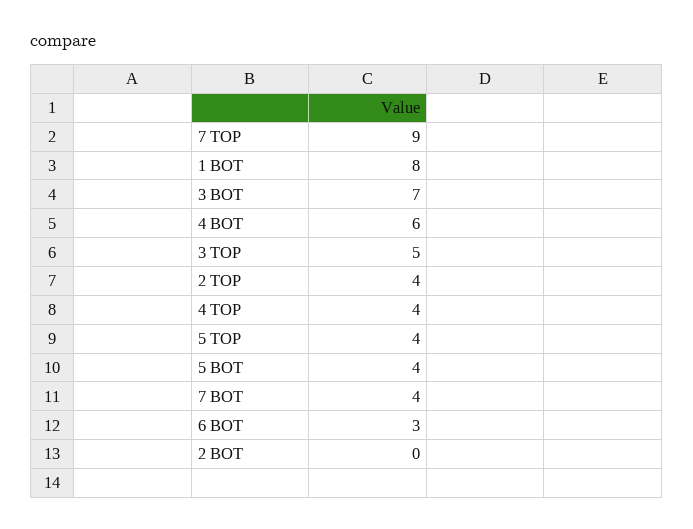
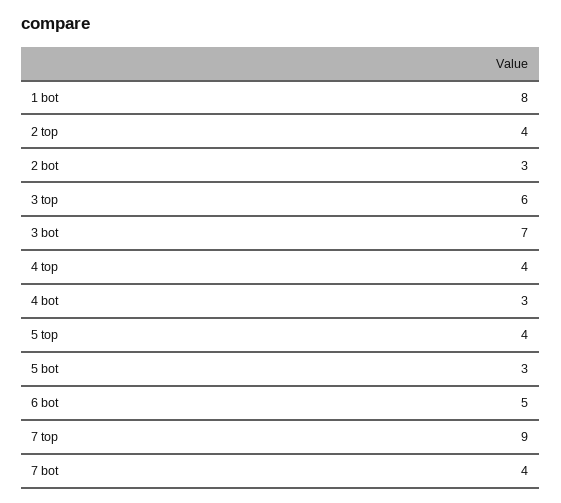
  {
    "7 TOP": 9,
    "1 BOT": 8,
    "3 BOT": 7,
-   "4 BOT": 6,
+   "4 BOT": 3,
-   "3 TOP": 5,
+   "3 TOP": 6,
    "2 TOP": 4,
    "4 TOP": 4,
    "5 TOP": 4,
-   "5 BOT": 4,
+   "5 BOT": 3,
    "7 BOT": 4,
-   "6 BOT": 3,
+   "6 BOT": 5,
-   "2 BOT": 0
+   "2 BOT": 3
  }

